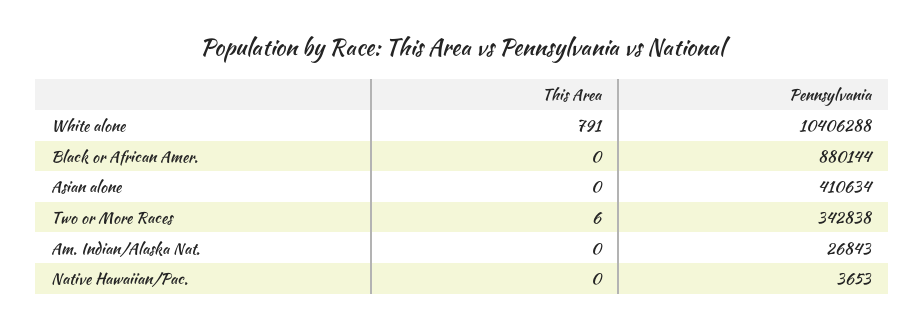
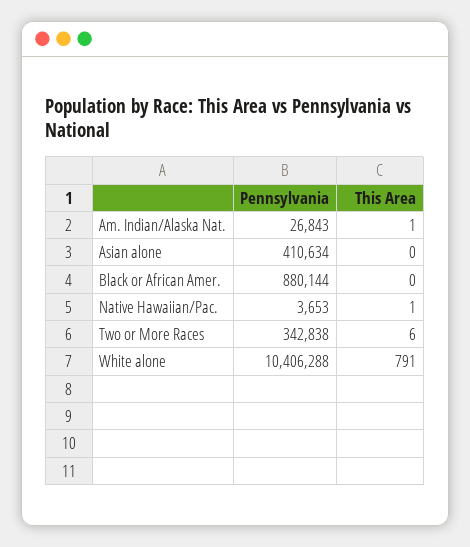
  {
    "This Area": {
      "White alone": 791,
      "Black or African Amer.": 0,
      "Asian alone": 0,
      "Two or More Races": 6,
-     "Am. Indian/Alaska Nat.": 0,
+     "Am. Indian/Alaska Nat.": 1,
-     "Native Hawaiian/Pac.": 0
+     "Native Hawaiian/Pac.": 1
    },
    "Pennsylvania": {
      "White alone": 10406288,
      "Black or African Amer.": 880144,
      "Asian alone": 410634,
      "Two or More Races": 342838,
      "Am. Indian/Alaska Nat.": 26843,
      "Native Hawaiian/Pac.": 3653
    }
  }

